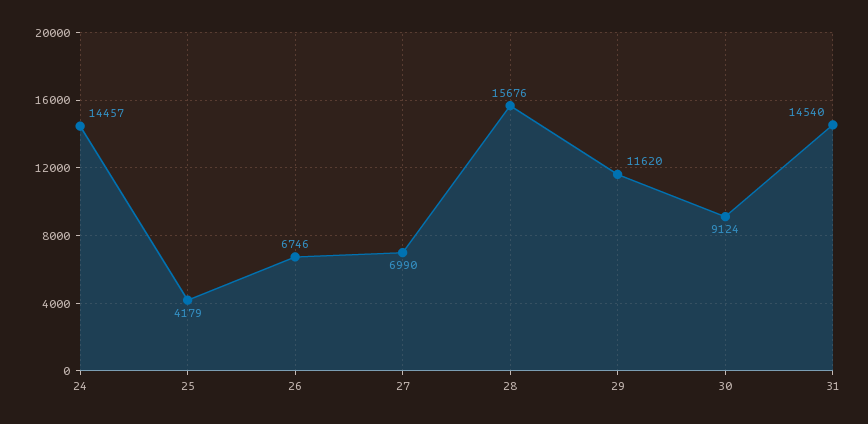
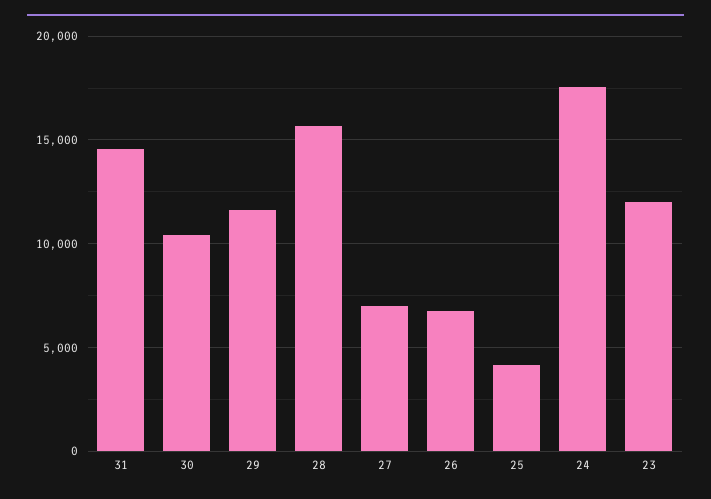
  {
-   "24": 14457,
+   "24": 17500,
    "25": 4179,
    "26": 6746,
    "27": 6990,
    "28": 15676,
    "29": 11620,
-   "30": 9124,
+   "30": 10500,
-   "31": 14540
+   "31": 14540,
+   "23": 12000
  }

